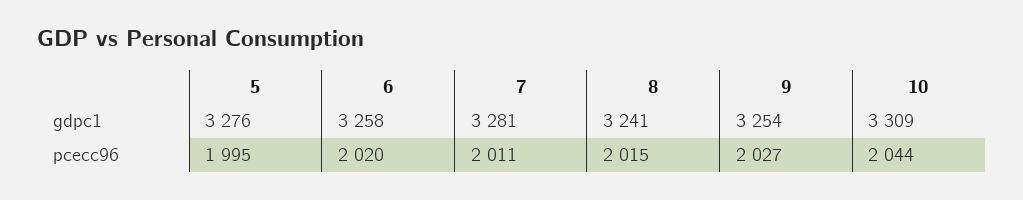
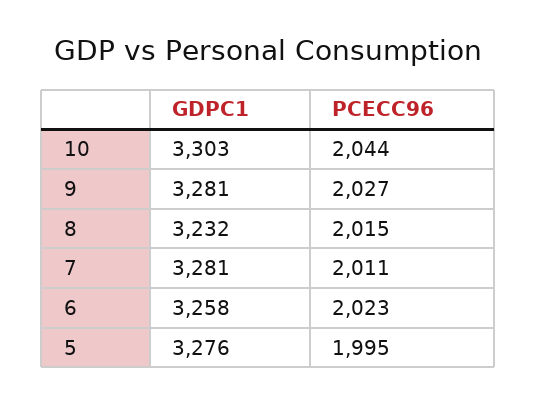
  {
    "5": {
      "gdpc1": 3276,
      "pcecc96": 1995
    },
    "6": {
      "gdpc1": 3258,
-     "pcecc96": 2020
+     "pcecc96": 2023
    },
    "7": {
      "gdpc1": 3281,
      "pcecc96": 2011
    },
    "8": {
-     "gdpc1": 3241,
+     "gdpc1": 3232,
      "pcecc96": 2015
    },
    "9": {
-     "gdpc1": 3254,
+     "gdpc1": 3281,
      "pcecc96": 2027
    },
    "10": {
-     "gdpc1": 3309,
+     "gdpc1": 3303,
      "pcecc96": 2044
    }
  }

